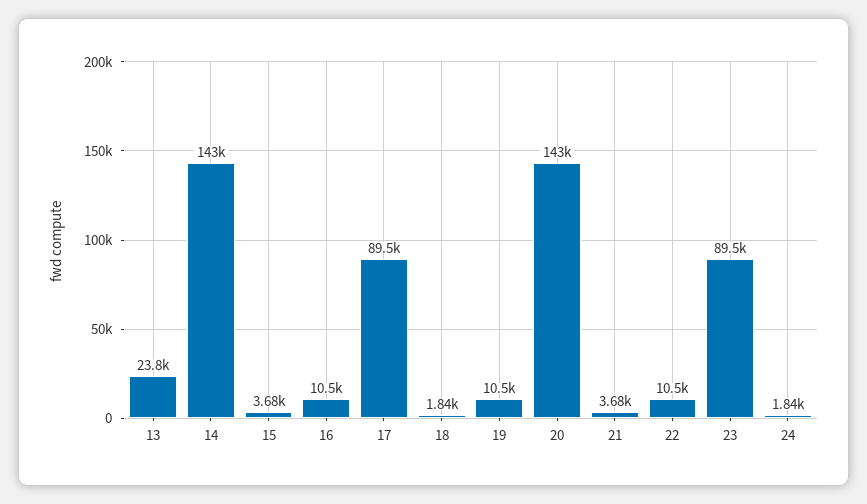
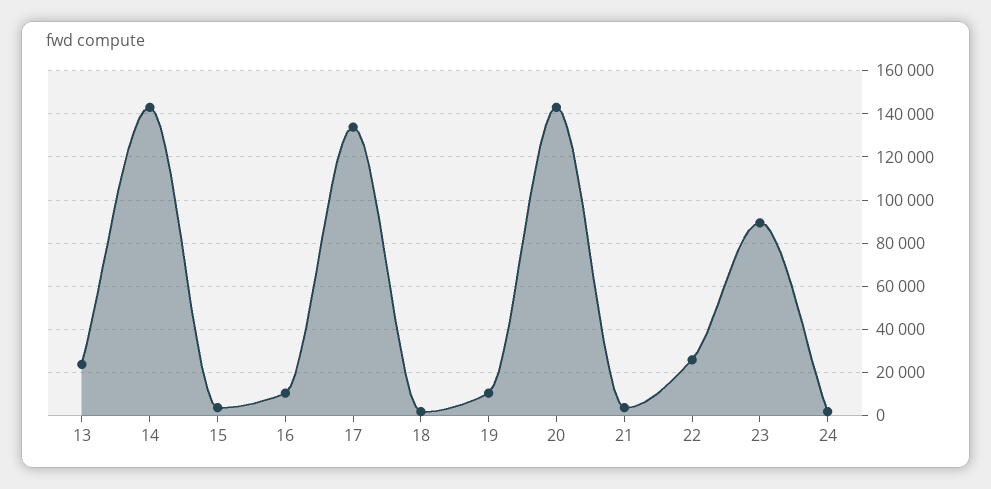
  {
    "13": 23800,
    "14": 143000,
    "15": 3680,
    "16": 10500,
-   "17": 89500,
+   "17": 135000,
    "18": 1840,
    "19": 10500,
    "20": 143000,
    "21": 3680,
-   "22": 10500,
+   "22": 25000,
    "23": 89500,
    "24": 1840
  }

